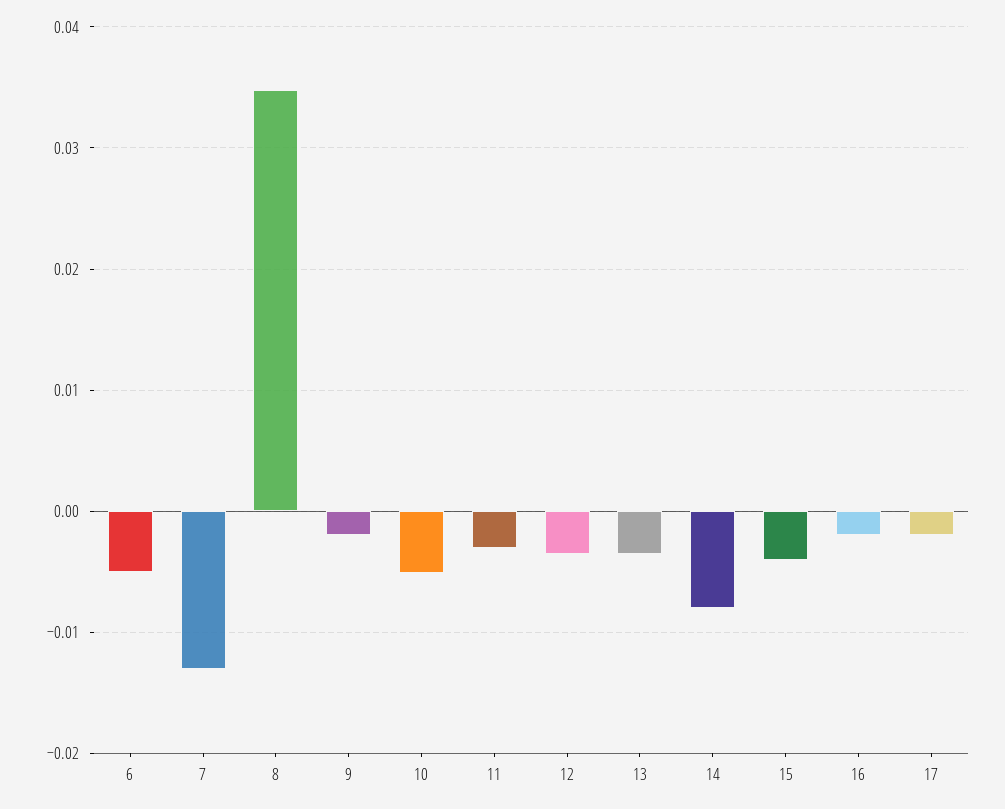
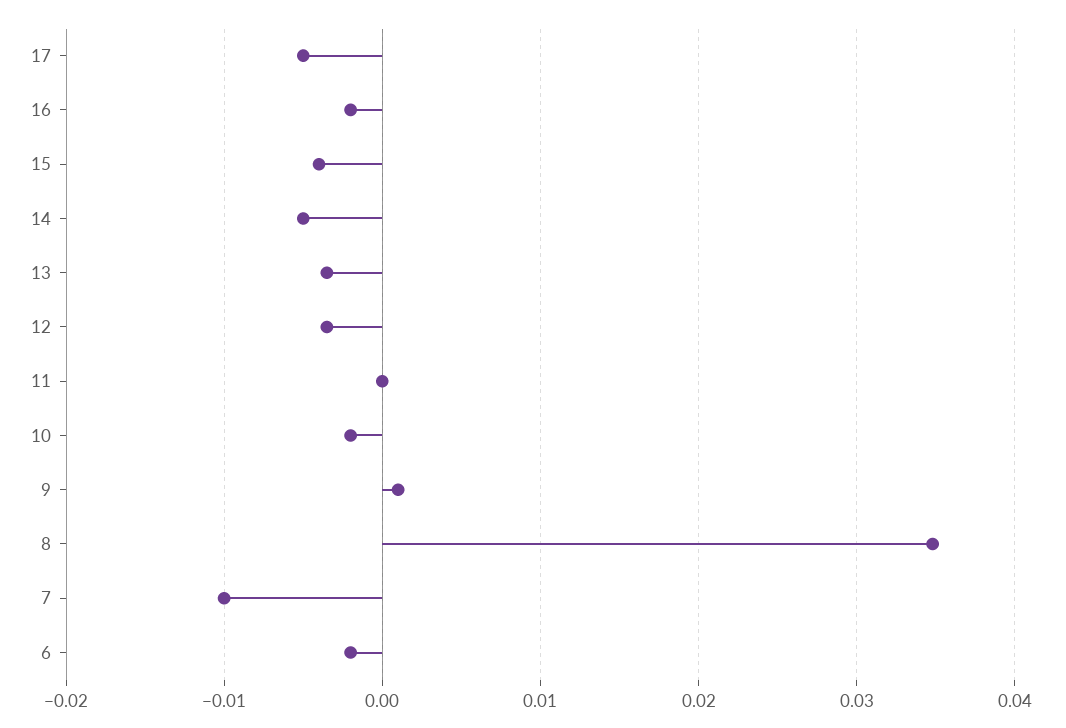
  {
-   "6": -0.005,
+   "6": -0.002,
-   "7": -0.013,
+   "7": -0.01,
    "8": 0.035,
-   "9": -0.002,
+   "9": 0.001,
-   "10": -0.005,
+   "10": -0.002,
-   "11": -0.003,
+   "11": 0,
    "12": -0.004,
    "13": -0.004,
-   "14": -0.008,
+   "14": -0.005,
    "15": -0.004,
    "16": -0.002,
-   "17": -0.002
+   "17": -0.005
  }

